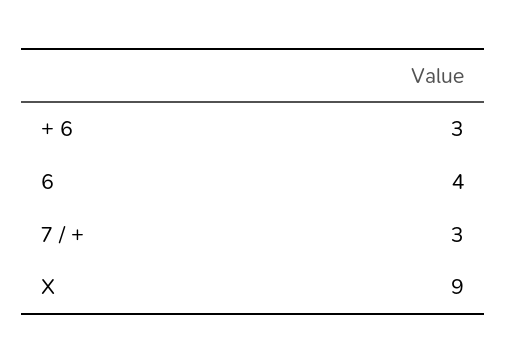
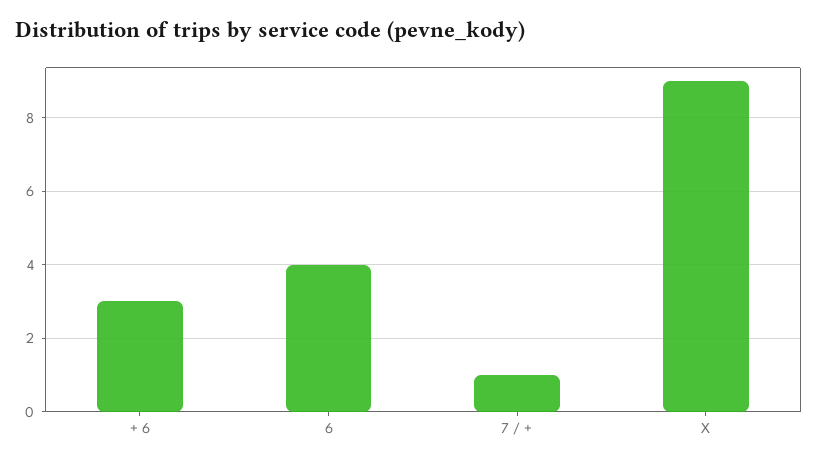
  {
    "+ 6": 3,
    "6": 4,
-   "7 / +": 3,
+   "7 / +": 1,
    "X": 9
  }

